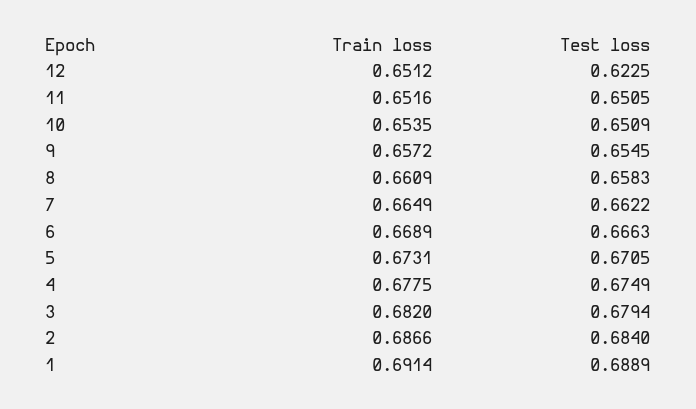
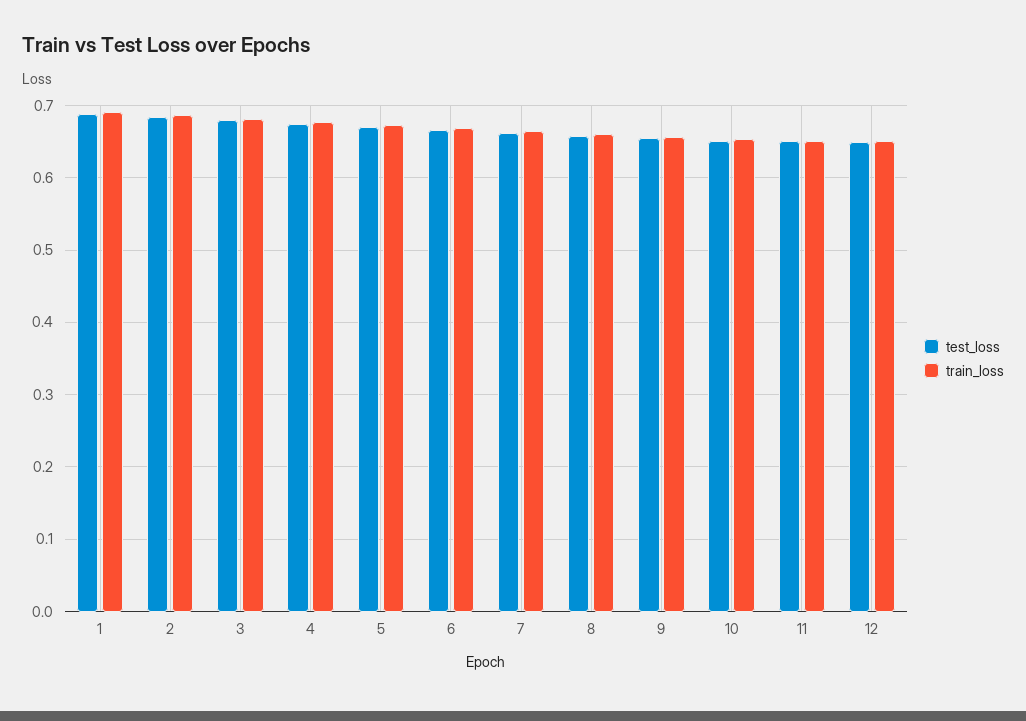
  {
    "Train loss": {
      "12": 0.6512,
      "11": 0.6516,
      "10": 0.6535,
      "9": 0.6572,
      "8": 0.6609,
      "7": 0.6649,
      "6": 0.6689,
      "5": 0.6731,
      "4": 0.6775,
      "3": 0.682,
      "2": 0.6866,
      "1": 0.6914
    },
    "Test loss": {
-     "12": 0.6225,
+     "12": 0.65,
      "11": 0.6505,
      "10": 0.6509,
      "9": 0.6545,
      "8": 0.6583,
      "7": 0.6622,
      "6": 0.6663,
      "5": 0.6705,
      "4": 0.6749,
      "3": 0.6794,
      "2": 0.684,
      "1": 0.6889
    }
  }

